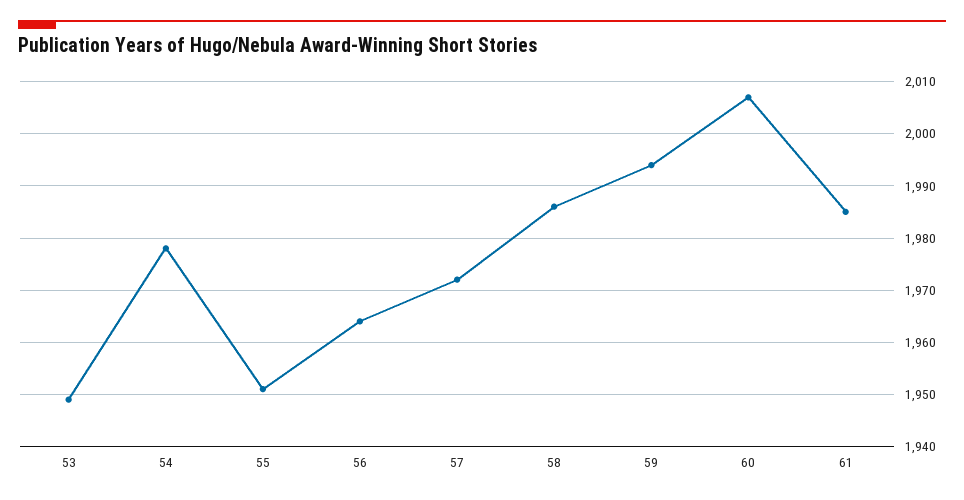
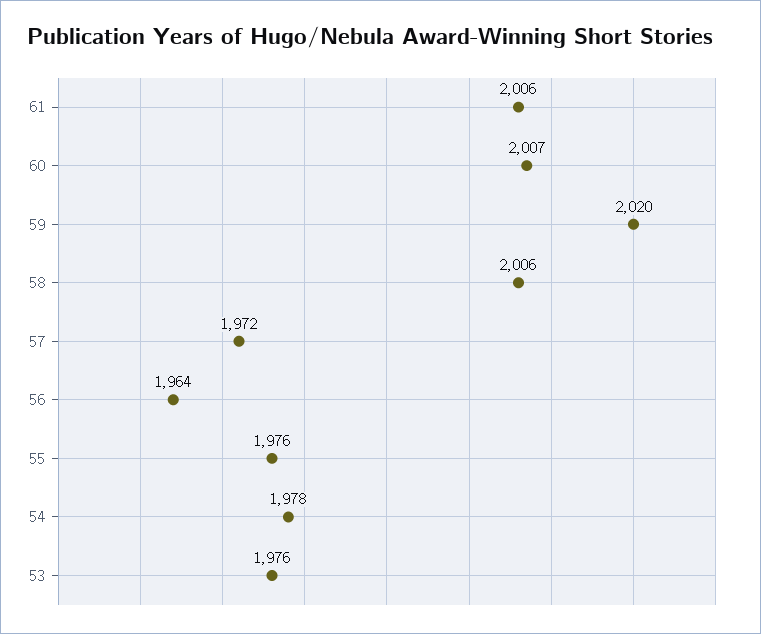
  {
-   "53": 1950,
+   "53": 1976,
    "54": 1978,
-   "55": 1950,
+   "55": 1976,
    "56": 1964,
    "57": 1972,
-   "58": 1985,
+   "58": 2006,
-   "59": 1995,
+   "59": 2020,
    "60": 2007,
-   "61": 1985
+   "61": 2006
  }

